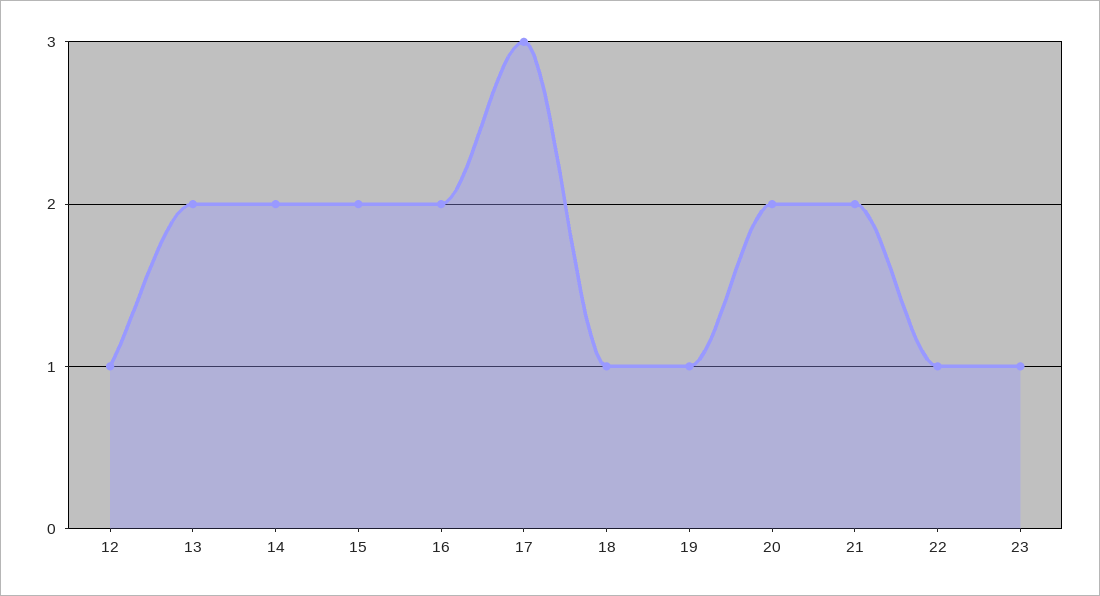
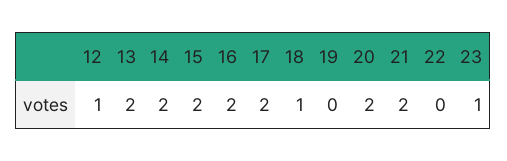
  {
    "12": 1,
    "13": 2,
    "14": 2,
    "15": 2,
    "16": 2,
-   "17": 3,
+   "17": 2,
    "18": 1,
-   "19": 1,
+   "19": 0,
    "20": 2,
    "21": 2,
-   "22": 1,
+   "22": 0,
    "23": 1
  }

